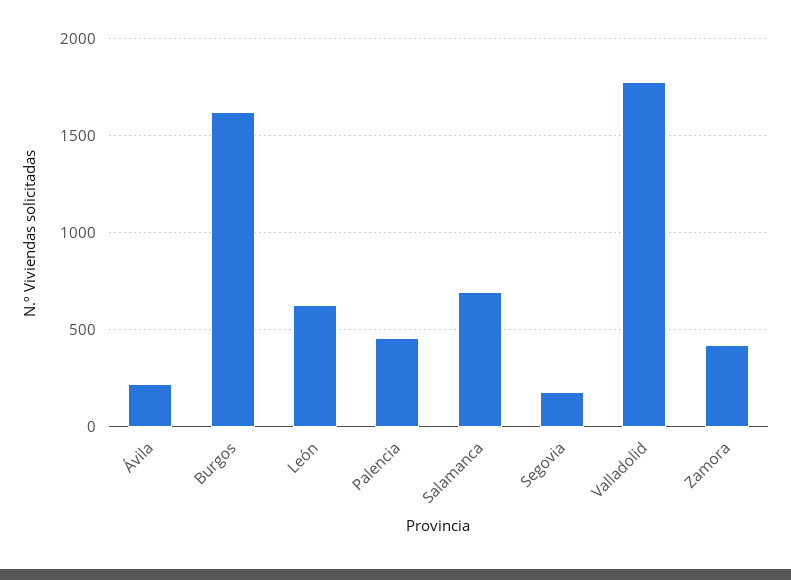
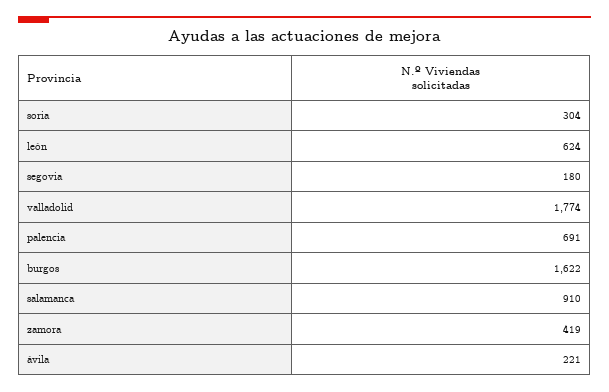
  {
    "Ávila": 221,
    "Burgos": 1622,
    "León": 624,
-   "Palencia": 450,
+   "Palencia": 691,
-   "Salamanca": 700,
+   "Salamanca": 910,
    "Segovia": 180,
    "Valladolid": 1774,
-   "Zamora": 419
+   "Zamora": 419,
+   "soria": 304
  }

